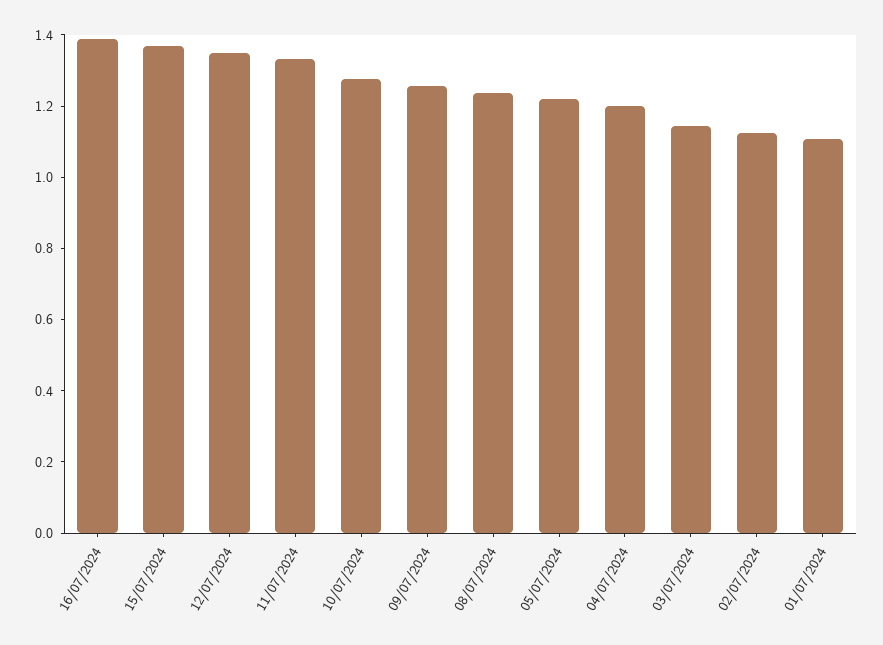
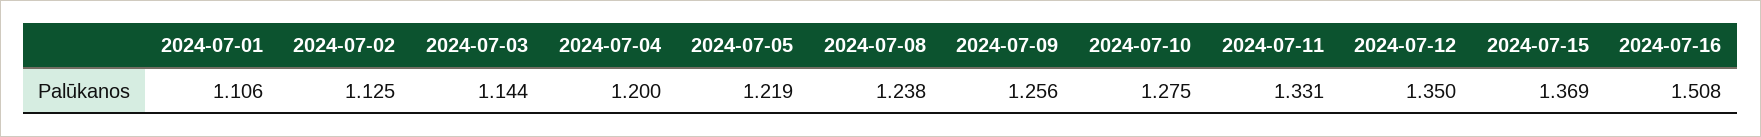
  {
-   "16/07/2024": 1.4,
+   "16/07/2024": 1.508,
    "15/07/2024": 1.369,
    "12/07/2024": 1.35,
    "11/07/2024": 1.331,
    "10/07/2024": 1.275,
    "09/07/2024": 1.256,
    "08/07/2024": 1.238,
    "05/07/2024": 1.219,
    "04/07/2024": 1.2,
    "03/07/2024": 1.144,
    "02/07/2024": 1.125,
    "01/07/2024": 1.106
  }

